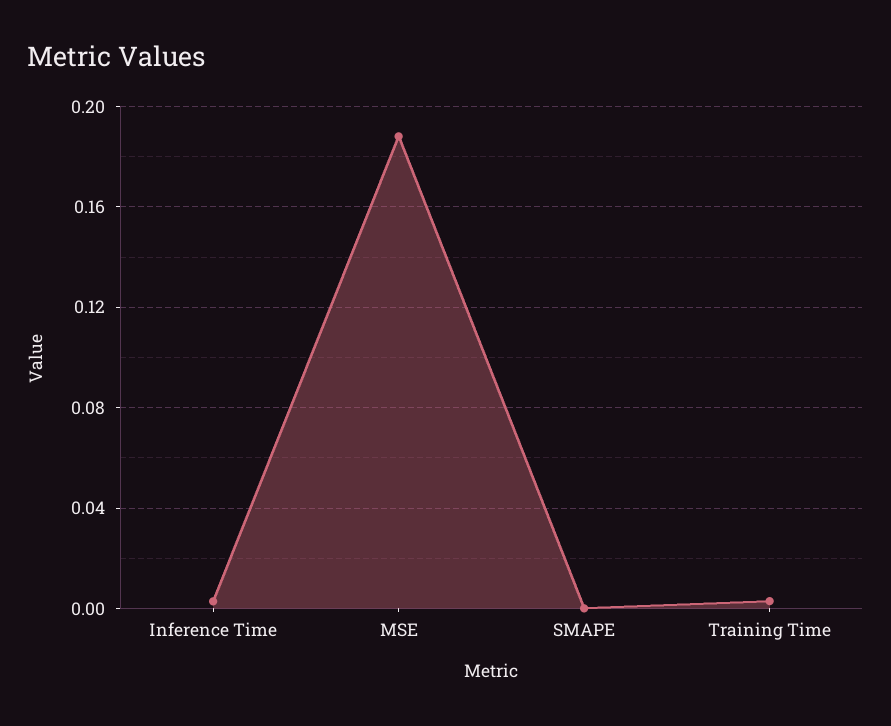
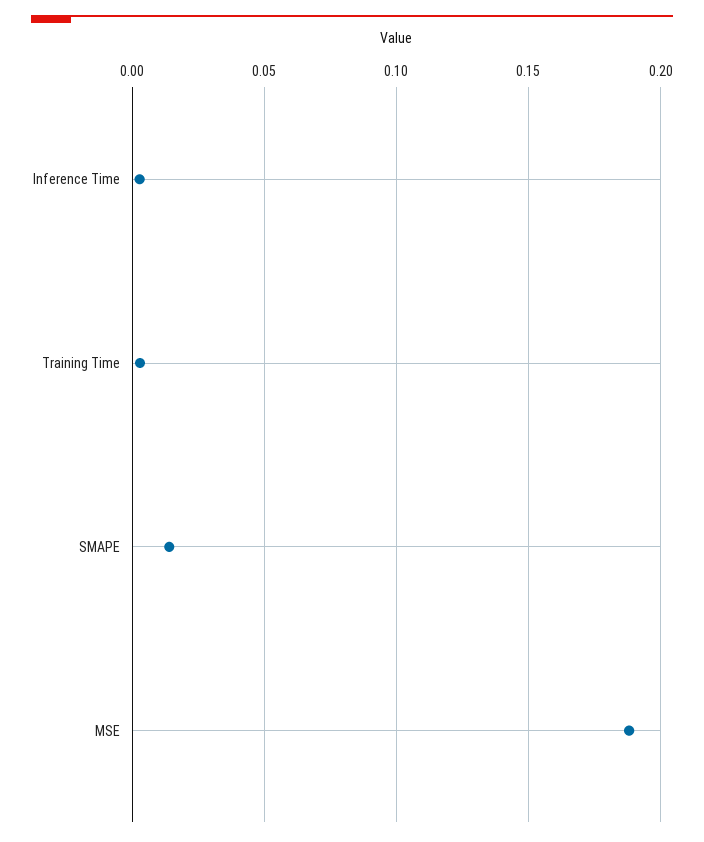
  {
    "Inference Time": 0.005,
    "MSE": 0.19,
-   "SMAPE": 0,
+   "SMAPE": 0.015,
    "Training Time": 0.005
  }

